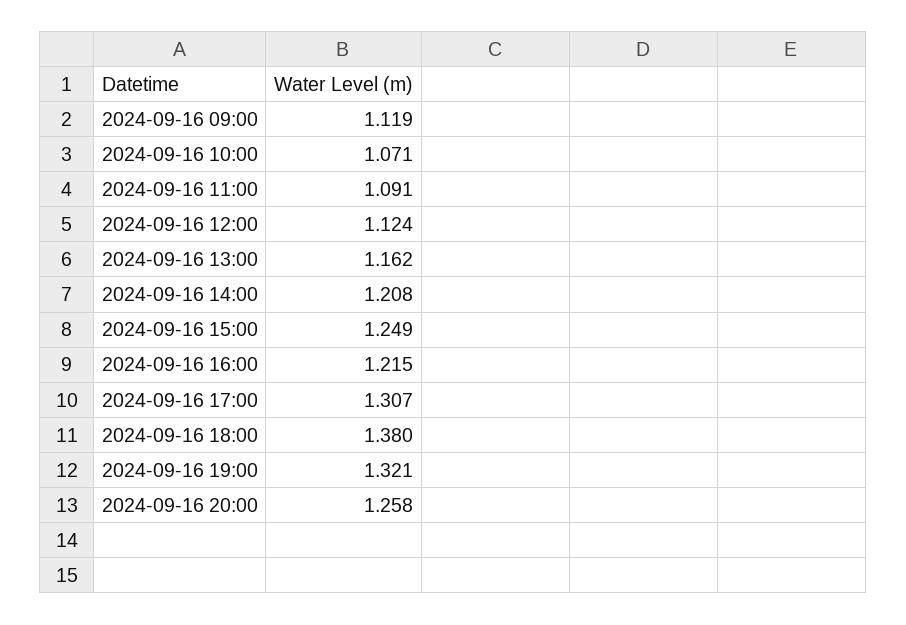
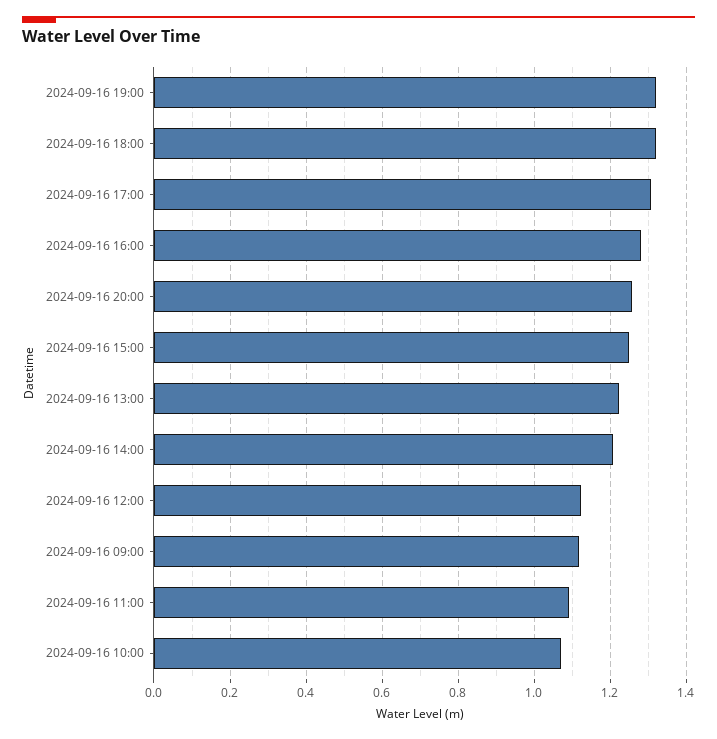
  {
    "2024-09-16 09:00": 1.119,
    "2024-09-16 10:00": 1.071,
    "2024-09-16 11:00": 1.091,
    "2024-09-16 12:00": 1.124,
-   "2024-09-16 13:00": 1.162,
+   "2024-09-16 13:00": 1.22,
    "2024-09-16 14:00": 1.208,
    "2024-09-16 15:00": 1.249,
-   "2024-09-16 16:00": 1.215,
+   "2024-09-16 16:00": 1.28,
    "2024-09-16 17:00": 1.307,
-   "2024-09-16 18:00": 1.38,
+   "2024-09-16 18:00": 1.32,
    "2024-09-16 19:00": 1.321,
    "2024-09-16 20:00": 1.258
  }

